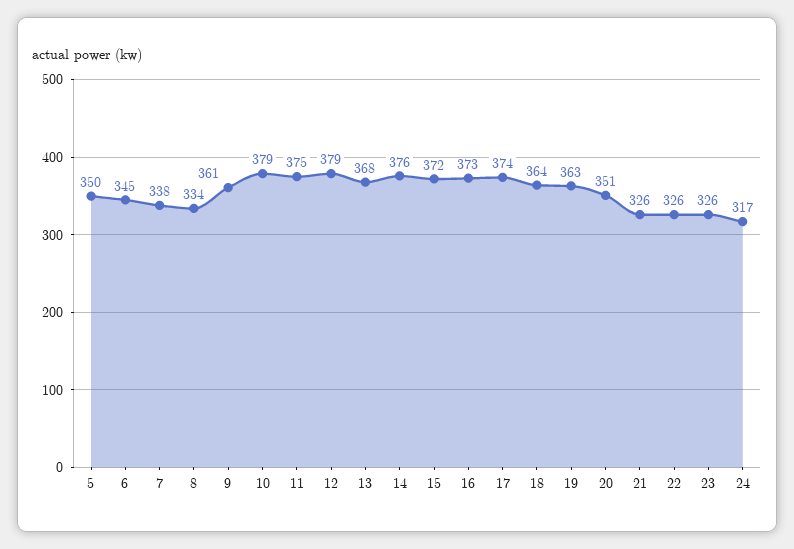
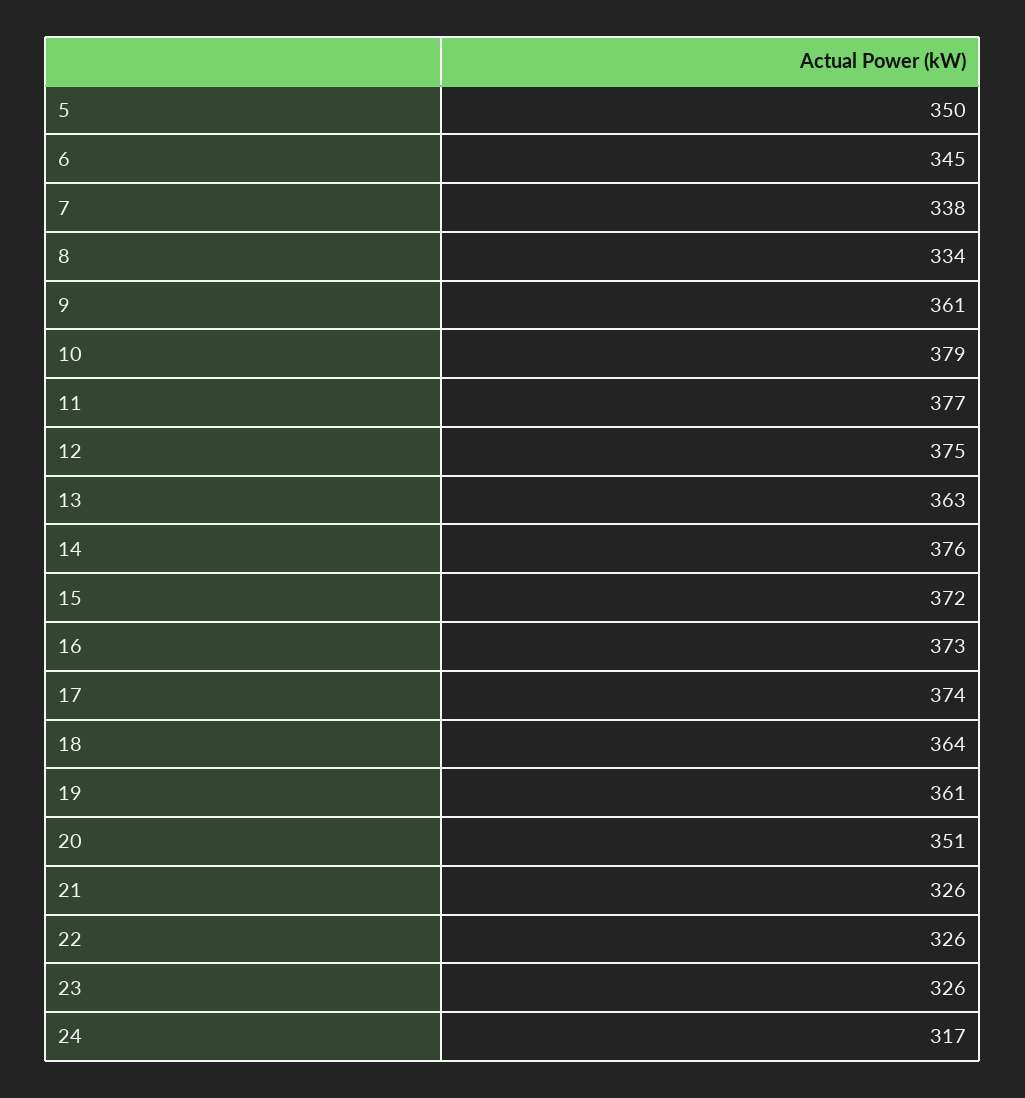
  {
    "5": 350,
    "6": 345,
    "7": 338,
    "8": 334,
    "9": 361,
    "10": 379,
-   "11": 375,
+   "11": 377,
-   "12": 379,
+   "12": 375,
-   "13": 368,
+   "13": 363,
    "14": 376,
    "15": 372,
    "16": 373,
    "17": 374,
    "18": 364,
-   "19": 363,
+   "19": 361,
    "20": 351,
    "21": 326,
    "22": 326,
    "23": 326,
    "24": 317
  }

